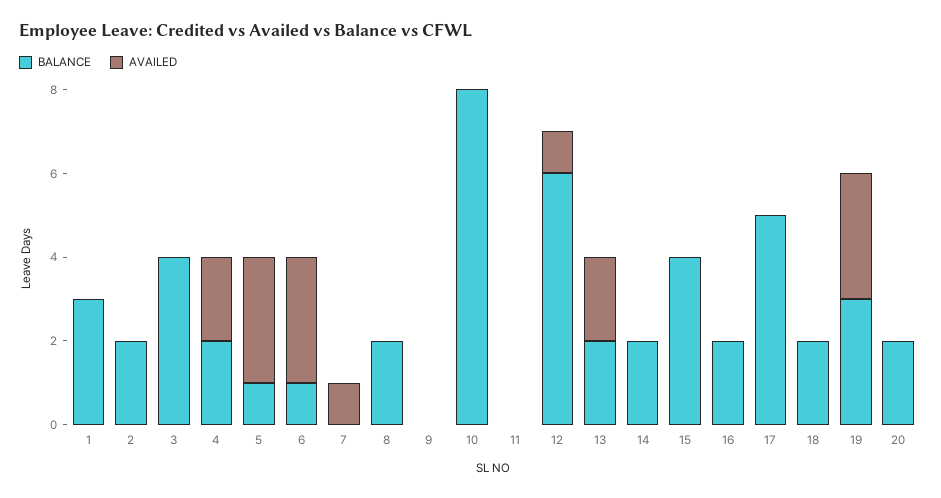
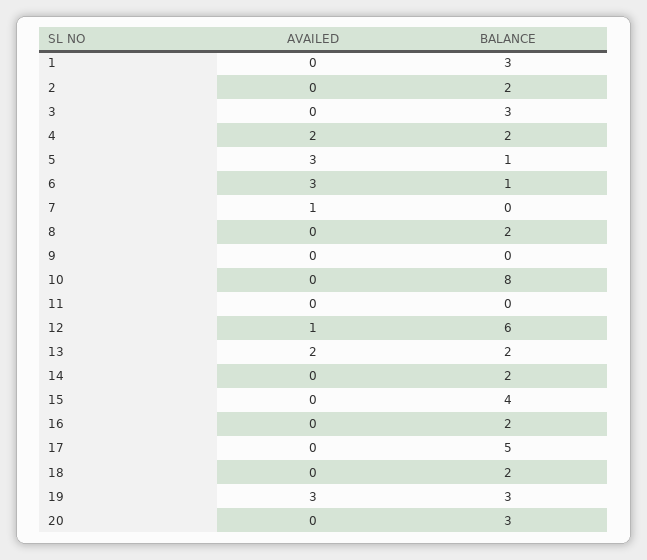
  {
    "BALANCE": {
      "1": 3,
      "2": 2,
-     "3": 4,
+     "3": 3,
      "4": 2,
      "5": 1,
      "6": 1,
      "7": 0,
      "8": 2,
      "9": 0,
      "10": 8,
      "11": 0,
      "12": 6,
      "13": 2,
      "14": 2,
      "15": 4,
      "16": 2,
      "17": 5,
      "18": 2,
      "19": 3,
-     "20": 2
+     "20": 3
    },
    "AVAILED": {
      "1": 0,
      "2": 0,
      "3": 0,
      "4": 2,
      "5": 3,
      "6": 3,
      "7": 1,
      "8": 0,
      "9": 0,
      "10": 0,
      "11": 0,
      "12": 1,
      "13": 2,
      "14": 0,
      "15": 0,
      "16": 0,
      "17": 0,
      "18": 0,
      "19": 3,
      "20": 0
    }
  }

